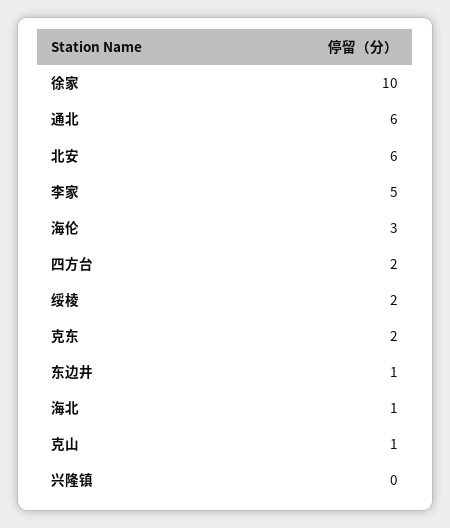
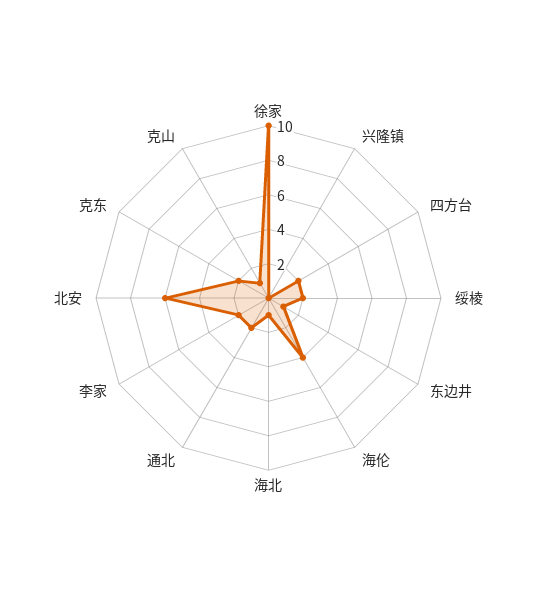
  {
    "徐家": 10,
-   "通北": 6,
+   "通北": 2,
    "北安": 6,
-   "李家": 5,
+   "李家": 2,
-   "海伦": 3,
+   "海伦": 4,
    "四方台": 2,
    "绥棱": 2,
    "克东": 2,
    "东边井": 1,
    "海北": 1,
    "克山": 1,
    "兴隆镇": 0
  }

